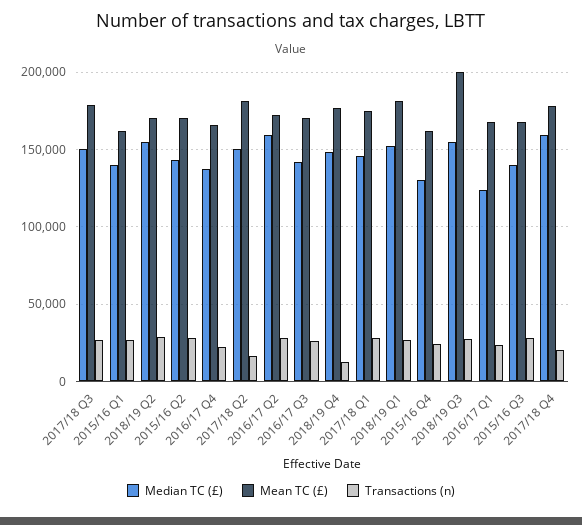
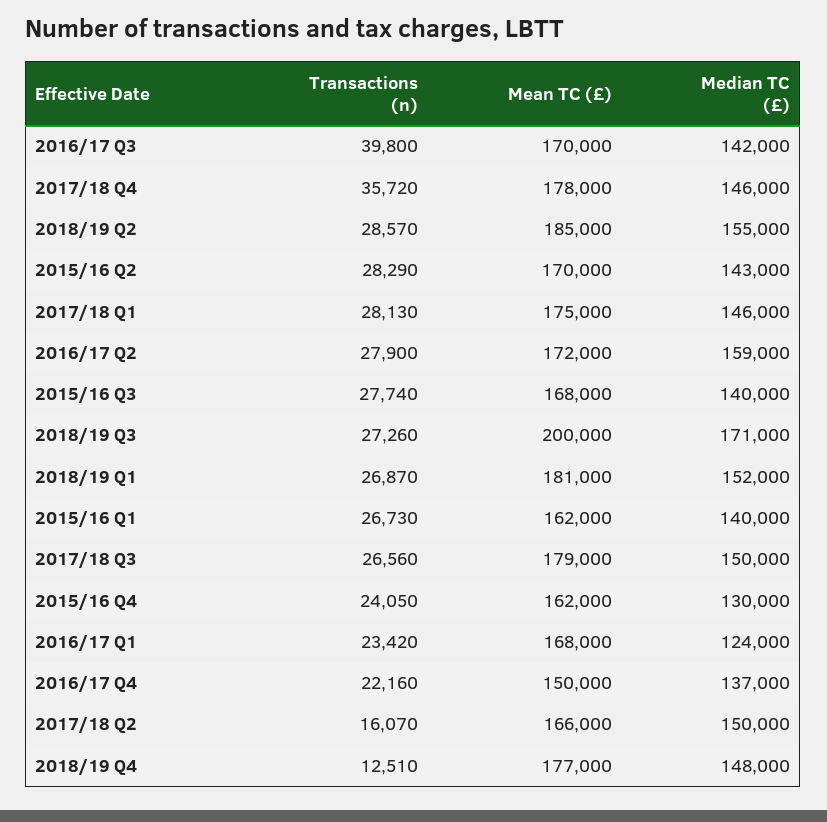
  {
    "Median TC (£)": {
      "2017/18 Q3": 150000,
      "2015/16 Q1": 140000,
      "2018/19 Q2": 155000,
      "2015/16 Q2": 143000,
      "2016/17 Q4": 137000,
      "2017/18 Q2": 150000,
      "2016/17 Q2": 159000,
      "2016/17 Q3": 142000,
      "2018/19 Q4": 148000,
      "2017/18 Q1": 146000,
      "2018/19 Q1": 152000,
      "2015/16 Q4": 130000,
-     "2018/19 Q3": 155000,
+     "2018/19 Q3": 171000,
      "2016/17 Q1": 124000,
      "2015/16 Q3": 140000,
-     "2017/18 Q4": 160000
+     "2017/18 Q4": 146000
    },
    "Mean TC (£)": {
      "2017/18 Q3": 179000,
      "2015/16 Q1": 162000,
-     "2018/19 Q2": 170000,
+     "2018/19 Q2": 185000,
      "2015/16 Q2": 170000,
-     "2016/17 Q4": 165000,
+     "2016/17 Q4": 150000,
-     "2017/18 Q2": 180000,
+     "2017/18 Q2": 166000,
      "2016/17 Q2": 172000,
      "2016/17 Q3": 170000,
      "2018/19 Q4": 177000,
      "2017/18 Q1": 175000,
      "2018/19 Q1": 181000,
      "2015/16 Q4": 162000,
      "2018/19 Q3": 200000,
      "2016/17 Q1": 168000,
      "2015/16 Q3": 168000,
      "2017/18 Q4": 178000
    },
    "Transactions (n)": {
      "2017/18 Q3": 26560,
      "2015/16 Q1": 26730,
      "2018/19 Q2": 28570,
      "2015/16 Q2": 28290,
      "2016/17 Q4": 22160,
      "2017/18 Q2": 16070,
      "2016/17 Q2": 27900,
-     "2016/17 Q3": 25000,
+     "2016/17 Q3": 39800,
      "2018/19 Q4": 12510,
      "2017/18 Q1": 28130,
      "2018/19 Q1": 26870,
      "2015/16 Q4": 24050,
      "2018/19 Q3": 27260,
      "2016/17 Q1": 23420,
      "2015/16 Q3": 27740,
-     "2017/18 Q4": 20000
+     "2017/18 Q4": 35720
    }
  }

